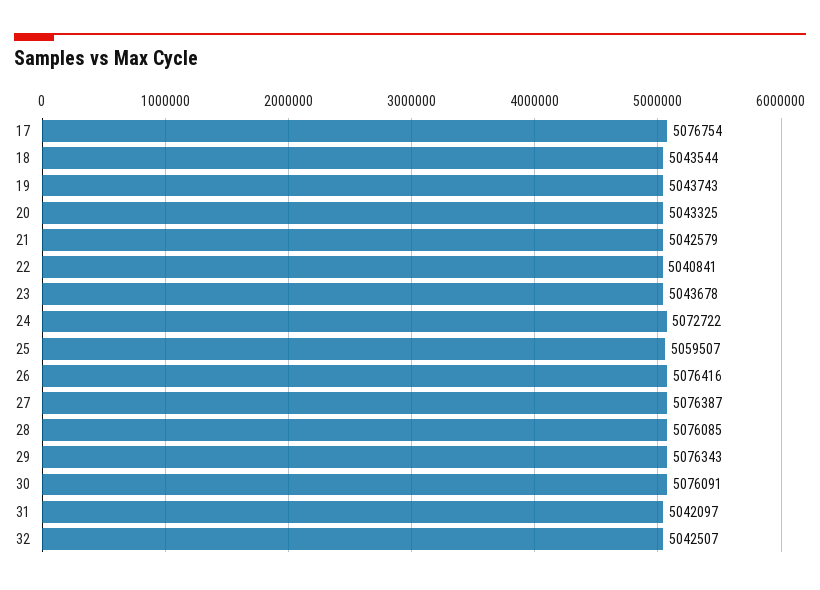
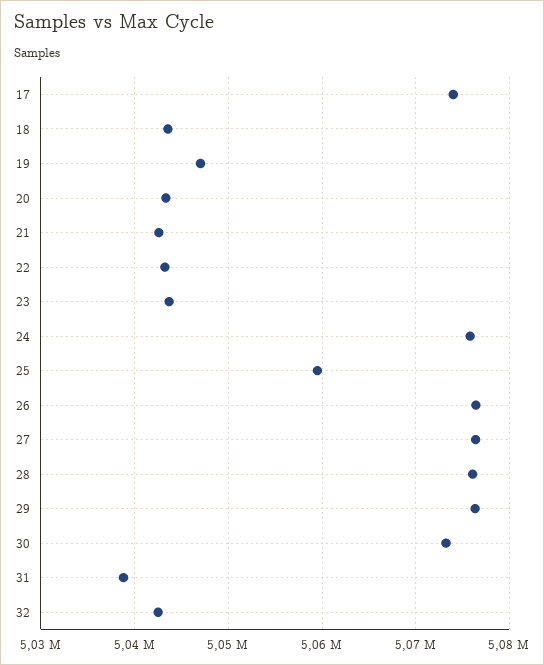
  {
-   "17": 5076754,
+   "17": 5074000,
    "18": 5043544,
-   "19": 5043743,
+   "19": 5047000,
    "20": 5043325,
    "21": 5042579,
-   "22": 5040841,
+   "22": 5043000,
    "23": 5043678,
-   "24": 5072722,
+   "24": 5076000,
    "25": 5059507,
    "26": 5076416,
    "27": 5076387,
    "28": 5076085,
    "29": 5076343,
-   "30": 5076091,
+   "30": 5073000,
-   "31": 5042097,
+   "31": 5039000,
    "32": 5042507
  }

